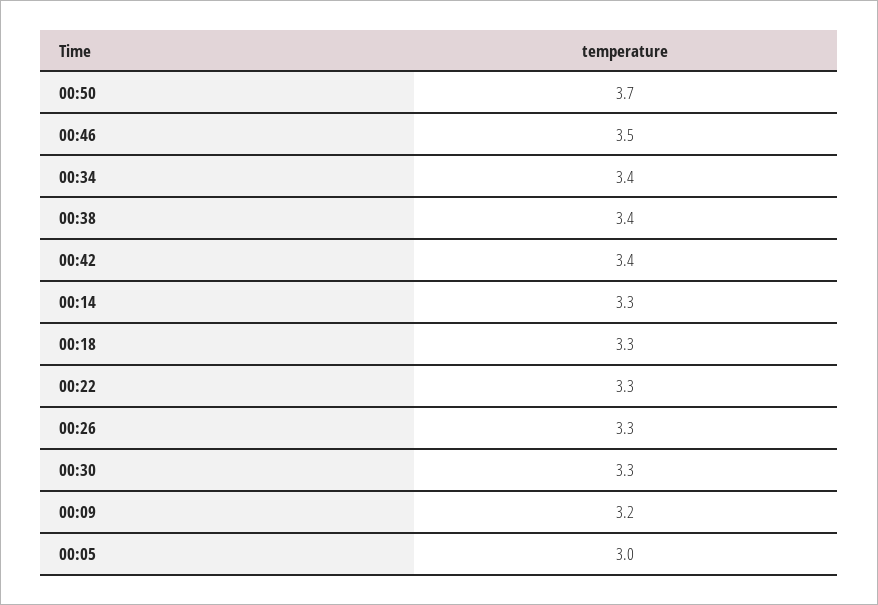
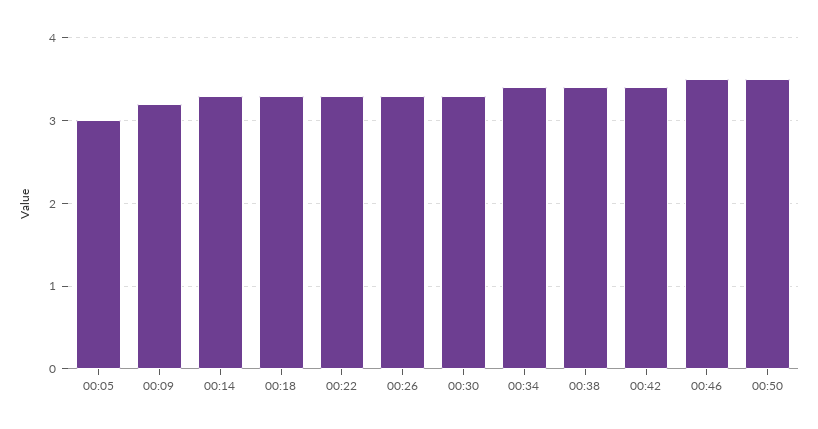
  {
-   "00:50": 3.7,
+   "00:50": 3.5,
    "00:46": 3.5,
    "00:34": 3.4,
    "00:38": 3.4,
    "00:42": 3.4,
    "00:14": 3.3,
    "00:18": 3.3,
    "00:22": 3.3,
    "00:26": 3.3,
    "00:30": 3.3,
    "00:09": 3.2,
    "00:05": 3
  }

